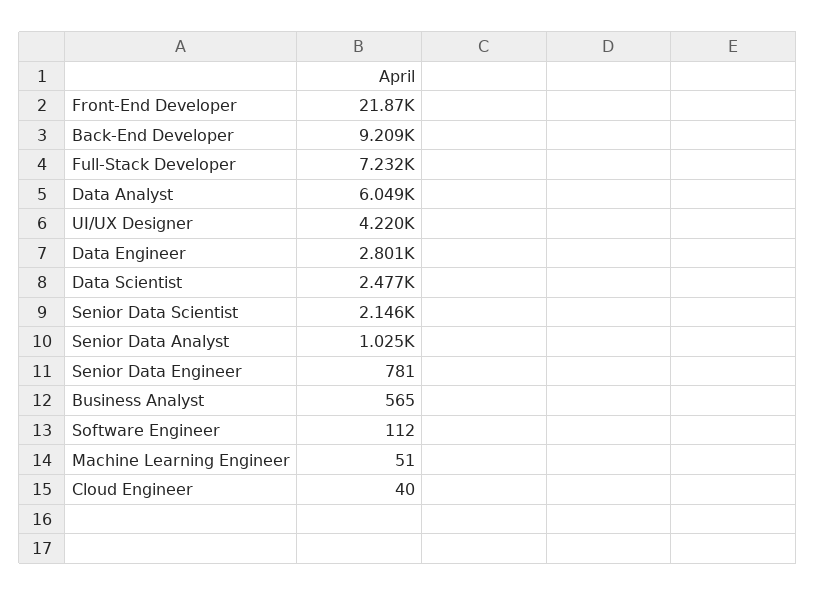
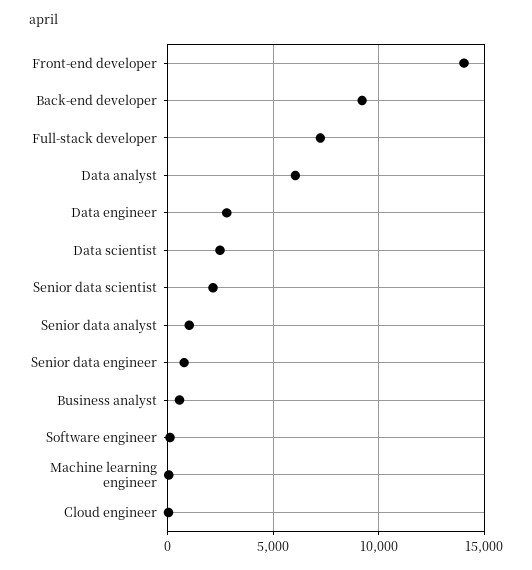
  {
-   "Front-End Developer": 21870,
+   "Front-End Developer": 14000,
    "Back-End Developer": 9209,
    "Full-Stack Developer": 7232,
    "Data Analyst": 6049,
-   "UI/UX Designer": 4220,
    "Data Engineer": 2801,
    "Data Scientist": 2477,
    "Senior Data Scientist": 2146,
    "Senior Data Analyst": 1025,
    "Senior Data Engineer": 781,
    "Business Analyst": 565,
    "Software Engineer": 112,
    "Machine Learning Engineer": 51,
    "Cloud Engineer": 40
  }

